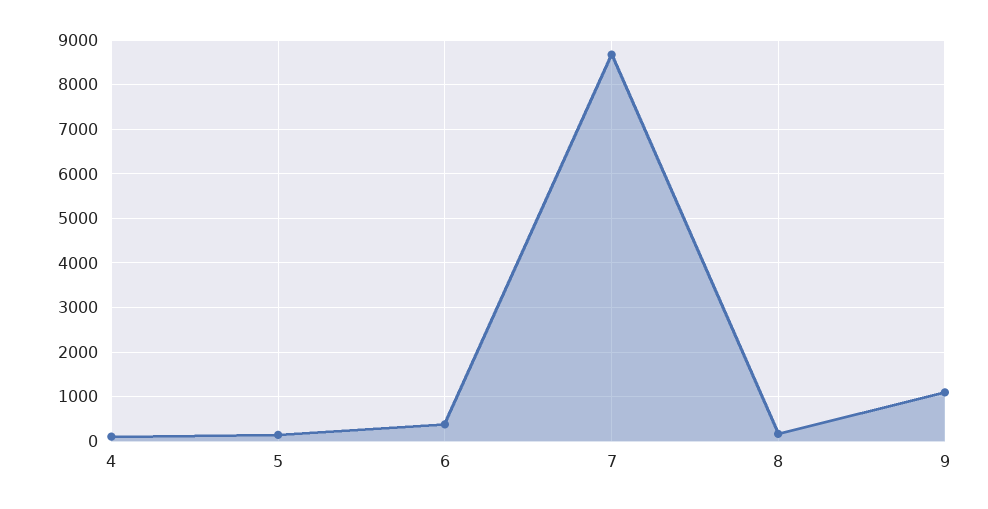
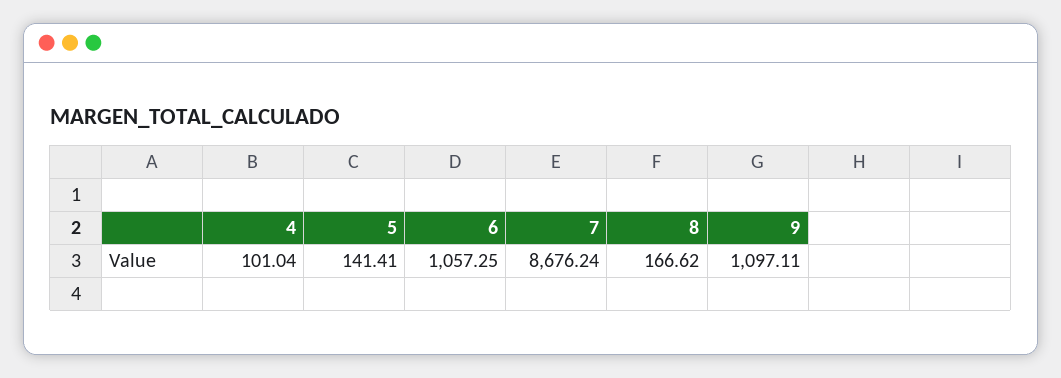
  {
    "4": 101.04,
    "5": 141.41,
-   "6": 400,
+   "6": 1057.25,
    "7": 8676.24,
    "8": 166.62,
    "9": 1097.11
  }

